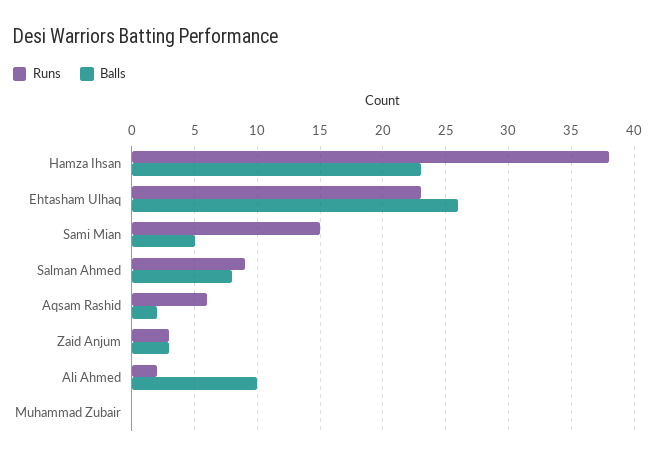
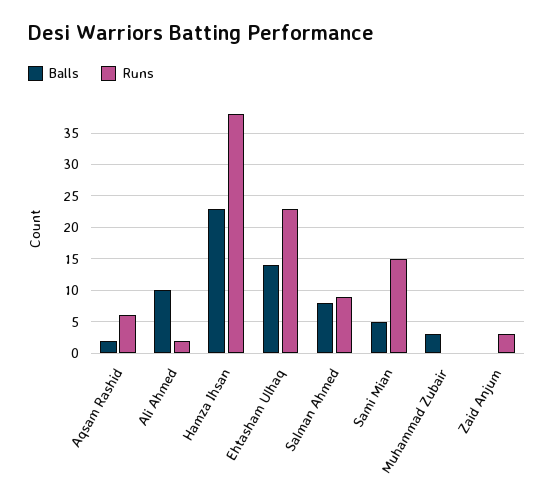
  {
    "Runs": {
      "Hamza Ihsan": 38,
      "Ehtasham Ulhaq": 23,
      "Sami Mian": 15,
      "Salman Ahmed": 9,
      "Aqsam Rashid": 6,
      "Zaid Anjum": 3,
      "Ali Ahmed": 2,
      "Muhammad Zubair": 0
    },
    "Balls": {
      "Hamza Ihsan": 23,
-     "Ehtasham Ulhaq": 26,
+     "Ehtasham Ulhaq": 14,
      "Sami Mian": 5,
      "Salman Ahmed": 8,
      "Aqsam Rashid": 2,
-     "Zaid Anjum": 3,
+     "Zaid Anjum": 0,
      "Ali Ahmed": 10,
-     "Muhammad Zubair": 0
+     "Muhammad Zubair": 3
    }
  }

